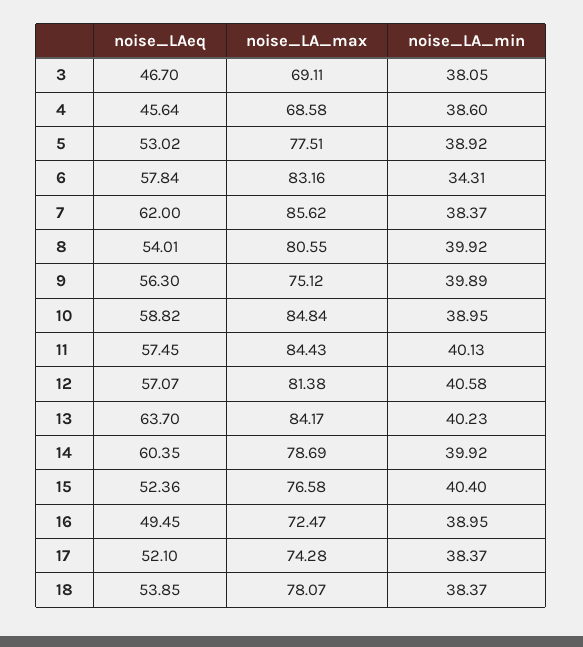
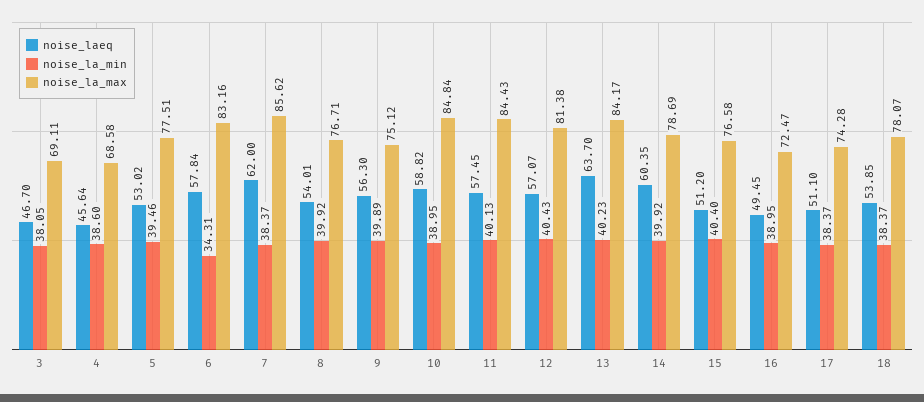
  {
    "noise_LAeq": {
      "3": 46.7,
      "4": 45.64,
      "5": 53.02,
      "6": 57.84,
      "7": 62,
      "8": 54.01,
      "9": 56.3,
      "10": 58.82,
      "11": 57.45,
      "12": 57.07,
      "13": 63.7,
      "14": 60.35,
-     "15": 52.36,
+     "15": 51.2,
      "16": 49.45,
-     "17": 52.1,
+     "17": 51.1,
      "18": 53.85
    },
    "noise_LA_max": {
      "3": 69.11,
      "4": 68.58,
      "5": 77.51,
      "6": 83.16,
      "7": 85.62,
-     "8": 80.55,
+     "8": 76.71,
      "9": 75.12,
      "10": 84.84,
      "11": 84.43,
      "12": 81.38,
      "13": 84.17,
      "14": 78.69,
      "15": 76.58,
      "16": 72.47,
      "17": 74.28,
      "18": 78.07
    },
    "noise_LA_min": {
      "3": 38.05,
      "4": 38.6,
-     "5": 38.92,
+     "5": 39.46,
      "6": 34.31,
      "7": 38.37,
      "8": 39.92,
      "9": 39.89,
      "10": 38.95,
      "11": 40.13,
-     "12": 40.58,
+     "12": 40.43,
      "13": 40.23,
      "14": 39.92,
      "15": 40.4,
      "16": 38.95,
      "17": 38.37,
      "18": 38.37
    }
  }

